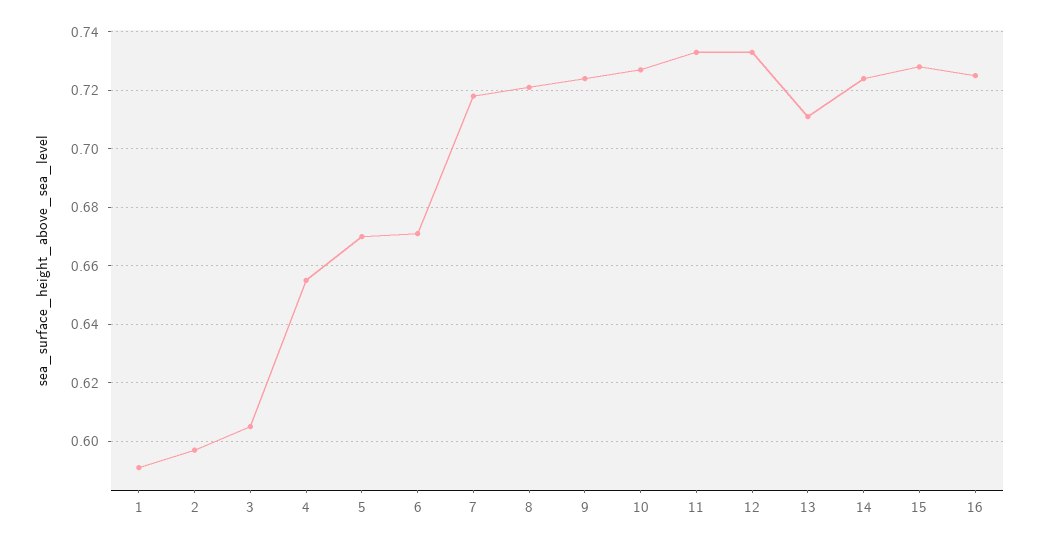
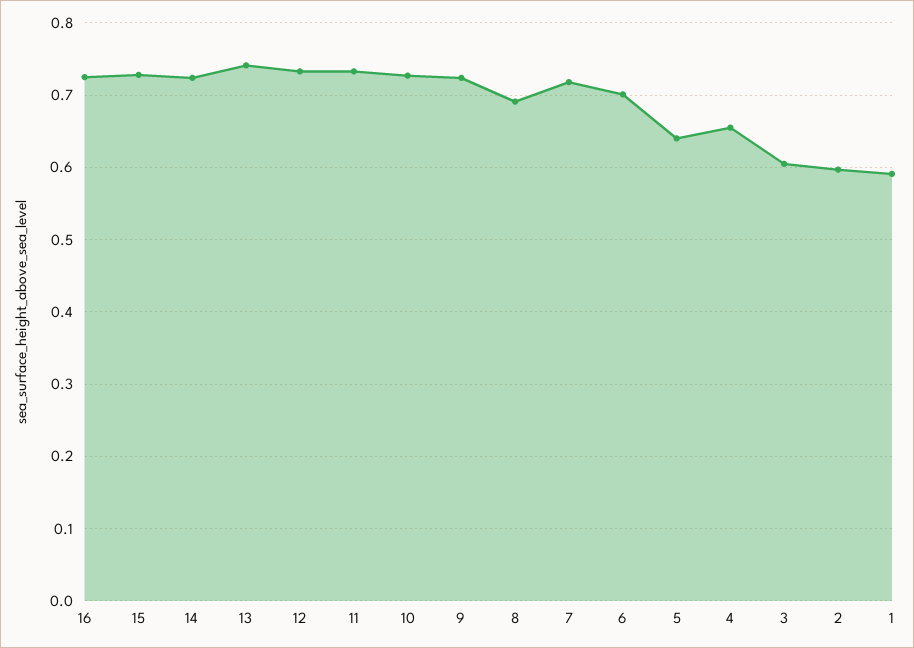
  {
    "1": 0.59,
    "2": 0.595,
    "3": 0.605,
    "4": 0.655,
-   "5": 0.67,
+   "5": 0.64,
-   "6": 0.67,
+   "6": 0.7,
    "7": 0.72,
-   "8": 0.72,
+   "8": 0.69,
    "9": 0.725,
    "10": 0.725,
    "11": 0.735,
    "12": 0.735,
-   "13": 0.71,
+   "13": 0.74,
    "14": 0.725,
    "15": 0.73,
    "16": 0.725
  }

